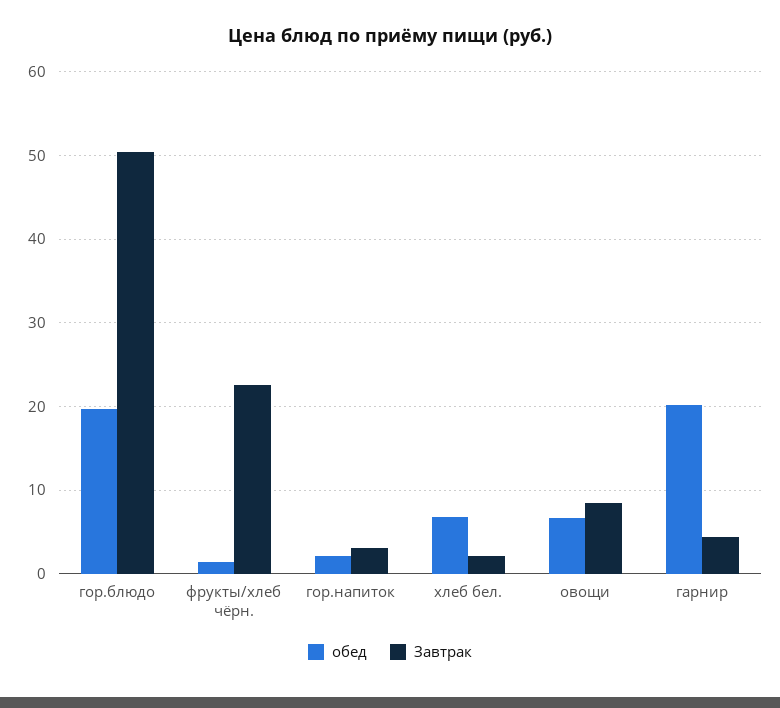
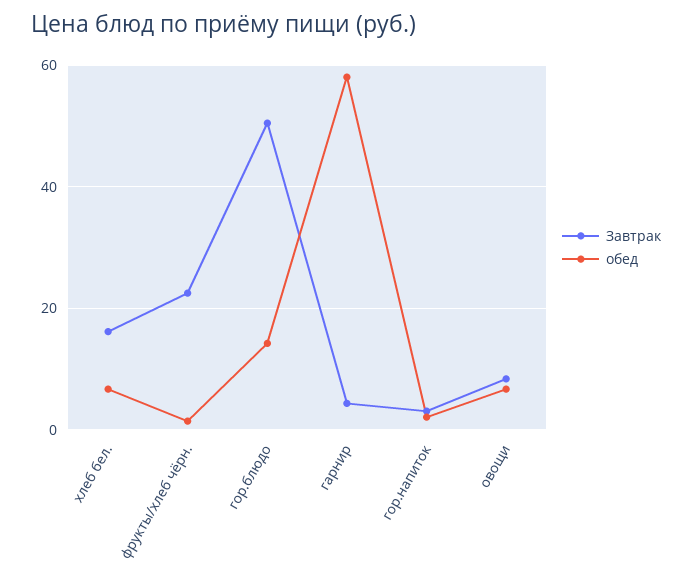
  {
    "обед": {
-     "гор.блюдо": 20,
+     "гор.блюдо": 14,
      "фрукты/хлеб чёрн.": 1,
      "гор.напиток": 2,
      "хлеб бел.": 7,
      "овощи": 7,
-     "гарнир": 20
+     "гарнир": 58
    },
    "Завтрак": {
      "гор.блюдо": 50,
      "фрукты/хлеб чёрн.": 23,
      "гор.напиток": 3,
-     "хлеб бел.": 2,
+     "хлеб бел.": 16,
      "овощи": 8,
      "гарнир": 4
    }
  }

